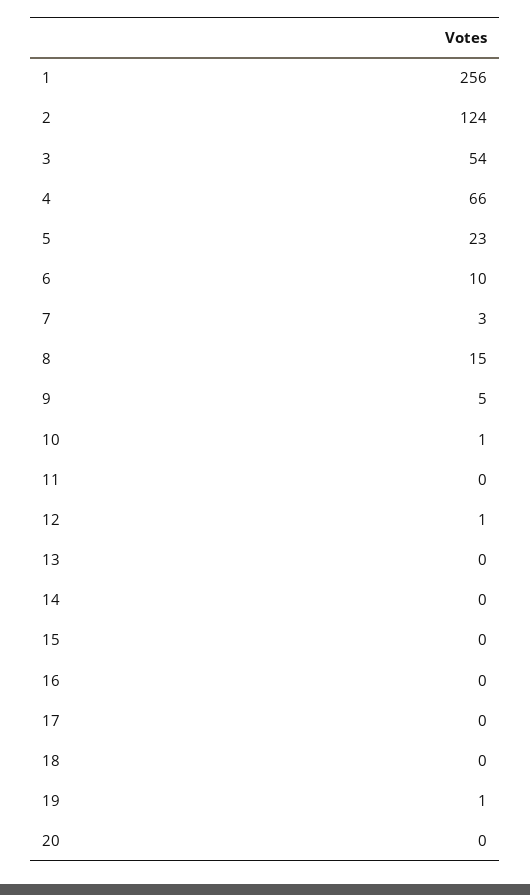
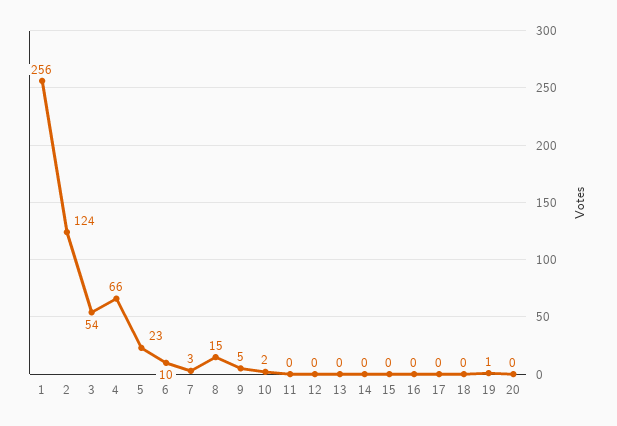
  {
    "1": 256,
    "2": 124,
    "3": 54,
    "4": 66,
    "5": 23,
    "6": 10,
    "7": 3,
    "8": 15,
    "9": 5,
-   "10": 1,
+   "10": 2,
    "11": 0,
-   "12": 1,
+   "12": 0,
    "13": 0,
    "14": 0,
    "15": 0,
    "16": 0,
    "17": 0,
    "18": 0,
    "19": 1,
    "20": 0
  }

